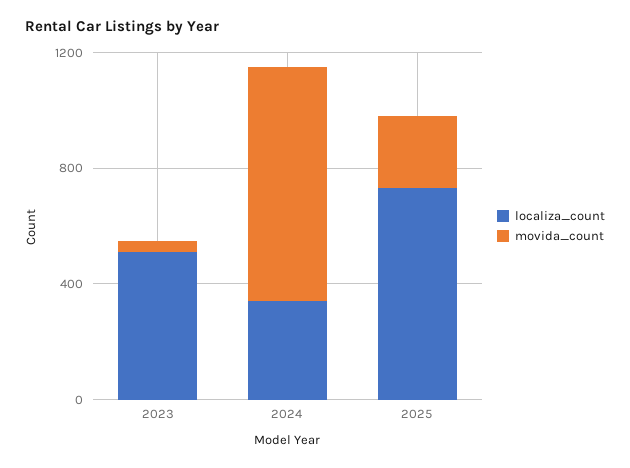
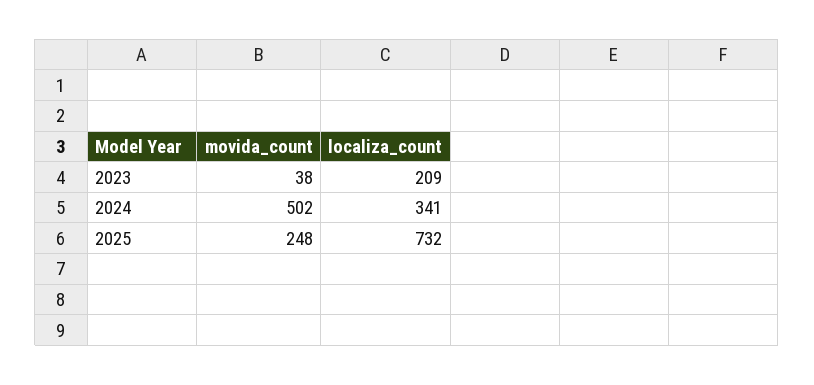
  {
    "localiza_count": {
-     "2023": 500,
+     "2023": 209,
      "2024": 341,
      "2025": 732
    },
    "movida_count": {
      "2023": 38,
-     "2024": 800,
+     "2024": 502,
      "2025": 248
    }
  }

